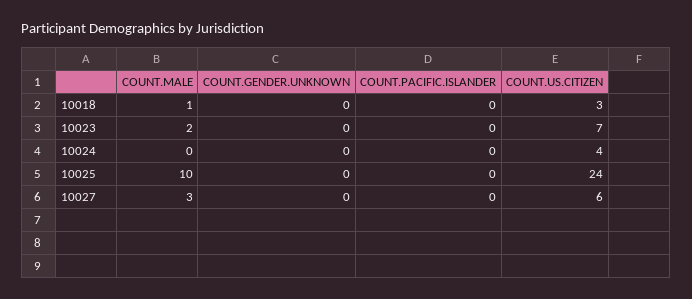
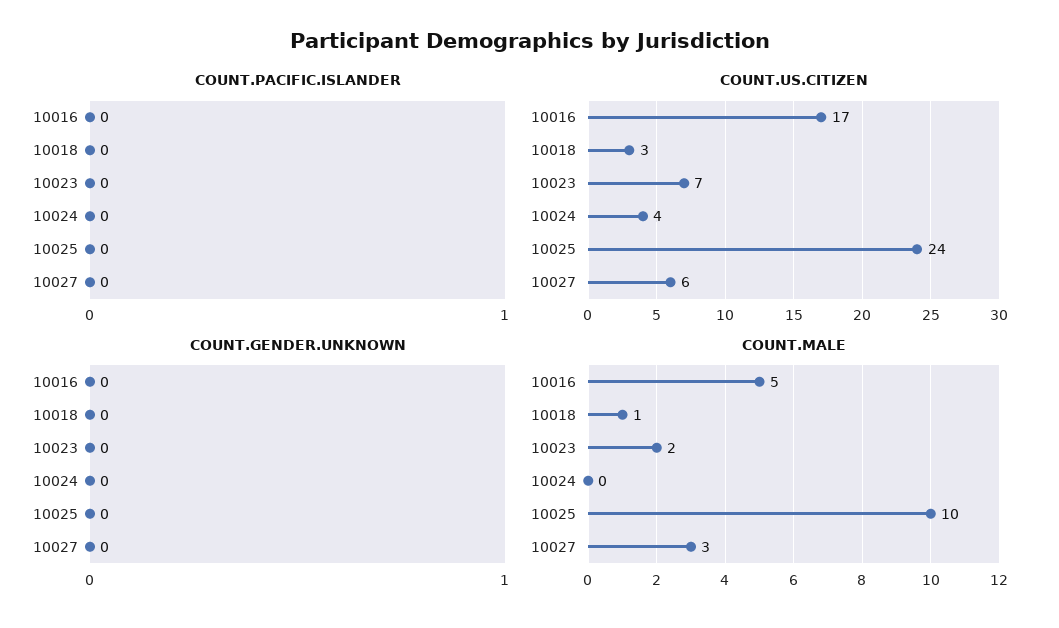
  {
    "COUNT.MALE": {
      "10018": 1,
      "10023": 2,
      "10024": 0,
      "10025": 10,
-     "10027": 3
+     "10027": 3,
+     "10016": 5
    },
    "COUNT.GENDER.UNKNOWN": {
      "10018": 0,
      "10023": 0,
      "10024": 0,
      "10025": 0,
-     "10027": 0
+     "10027": 0,
+     "10016": 0
    },
    "COUNT.PACIFIC.ISLANDER": {
      "10018": 0,
      "10023": 0,
      "10024": 0,
      "10025": 0,
-     "10027": 0
+     "10027": 0,
+     "10016": 0
    },
    "COUNT.US.CITIZEN": {
      "10018": 3,
      "10023": 7,
      "10024": 4,
      "10025": 24,
-     "10027": 6
+     "10027": 6,
+     "10016": 17
    }
  }

